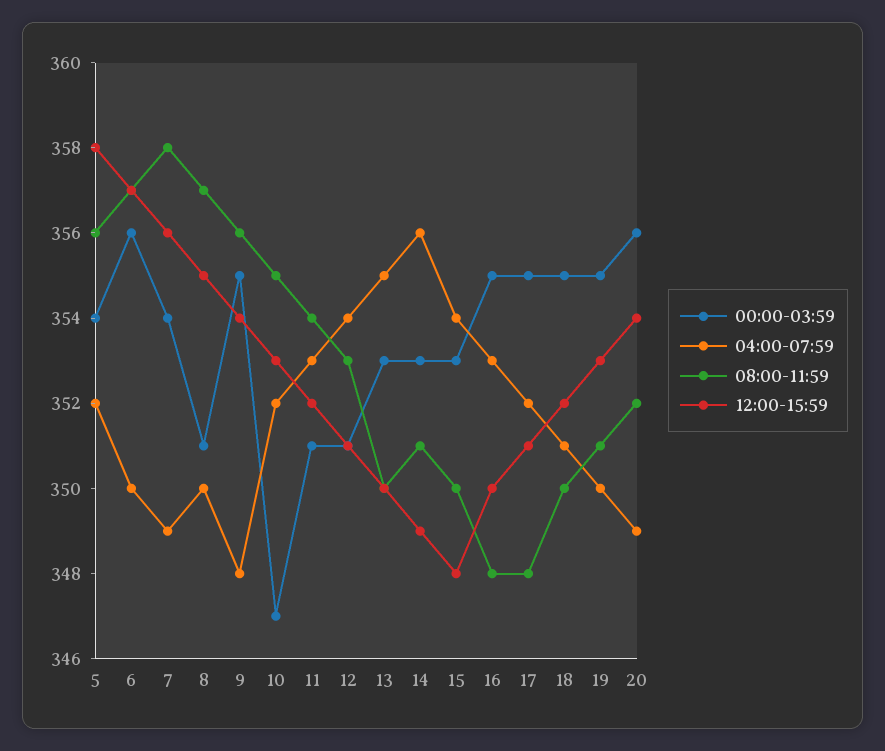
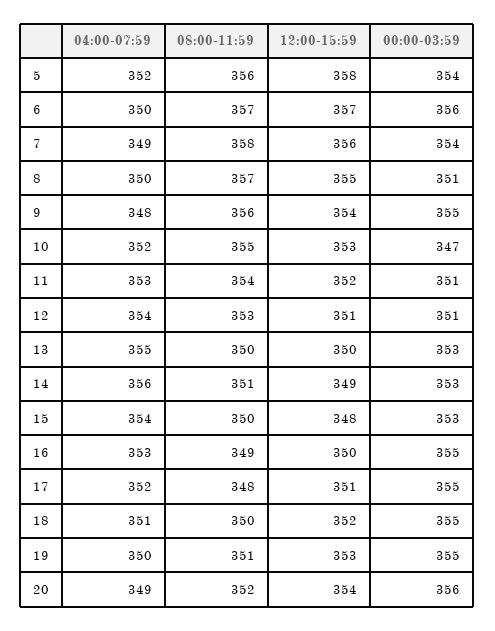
  {
    "00:00-03:59": {
      "5": 354,
      "6": 356,
      "7": 354,
      "8": 351,
      "9": 355,
      "10": 347,
      "11": 351,
      "12": 351,
      "13": 353,
      "14": 353,
      "15": 353,
      "16": 355,
      "17": 355,
      "18": 355,
      "19": 355,
      "20": 356
    },
    "04:00-07:59": {
      "5": 352,
      "6": 350,
      "7": 349,
      "8": 350,
      "9": 348,
      "10": 352,
      "11": 353,
      "12": 354,
      "13": 355,
      "14": 356,
      "15": 354,
      "16": 353,
      "17": 352,
      "18": 351,
      "19": 350,
      "20": 349
    },
    "08:00-11:59": {
      "5": 356,
      "6": 357,
      "7": 358,
      "8": 357,
      "9": 356,
      "10": 355,
      "11": 354,
      "12": 353,
      "13": 350,
      "14": 351,
      "15": 350,
-     "16": 348,
+     "16": 349,
      "17": 348,
      "18": 350,
      "19": 351,
      "20": 352
    },
    "12:00-15:59": {
      "5": 358,
      "6": 357,
      "7": 356,
      "8": 355,
      "9": 354,
      "10": 353,
      "11": 352,
      "12": 351,
      "13": 350,
      "14": 349,
      "15": 348,
      "16": 350,
      "17": 351,
      "18": 352,
      "19": 353,
      "20": 354
    }
  }

